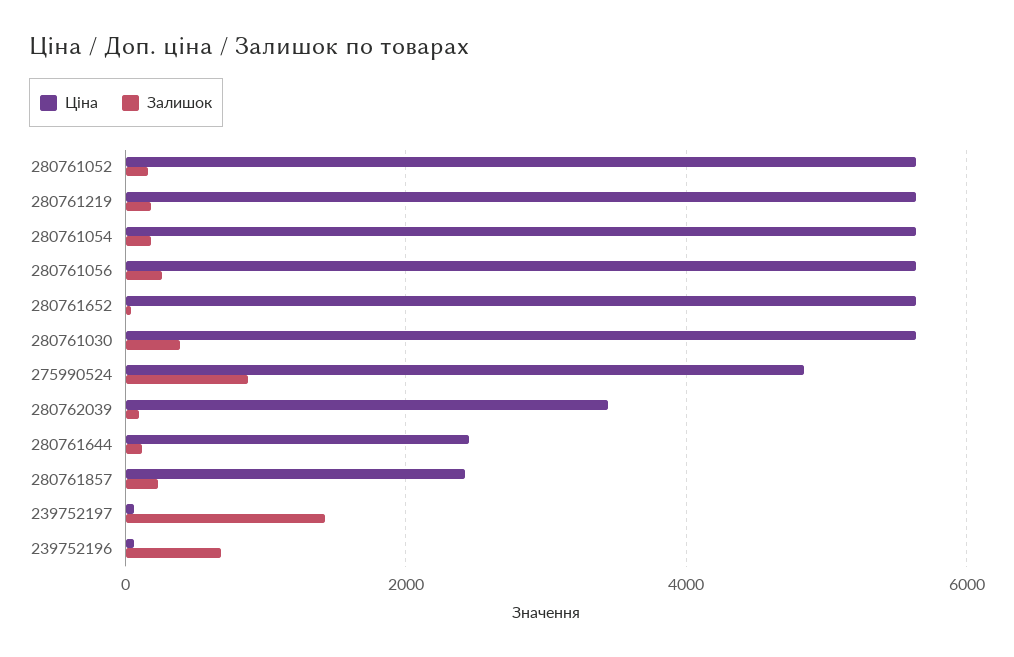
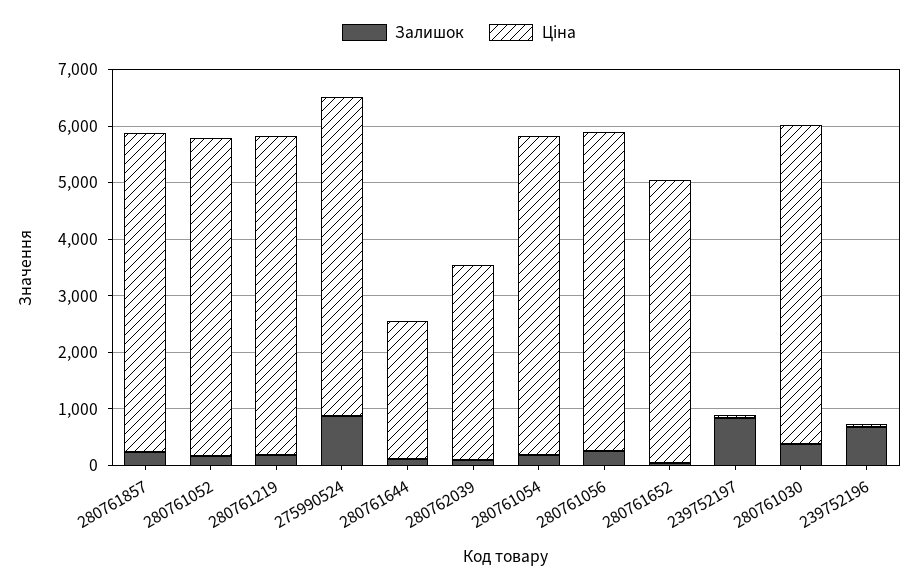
  {
    "Ціна": {
      "280761052": 5600,
      "280761219": 5600,
      "280761054": 5600,
      "280761056": 5600,
-     "280761652": 5600,
+     "280761652": 5000,
      "280761030": 5600,
-     "275990524": 4800,
+     "275990524": 5600,
      "280762039": 3400,
      "280761644": 2400,
-     "280761857": 2400,
+     "280761857": 5600,
      "239752197": 0,
      "239752196": 0
    },
    "Залишок": {
      "280761052": 200,
      "280761219": 200,
      "280761054": 200,
      "280761056": 200,
      "280761652": 0,
      "280761030": 400,
      "275990524": 800,
      "280762039": 0,
      "280761644": 200,
      "280761857": 200,
-     "239752197": 1400,
+     "239752197": 800,
      "239752196": 600
    }
  }

